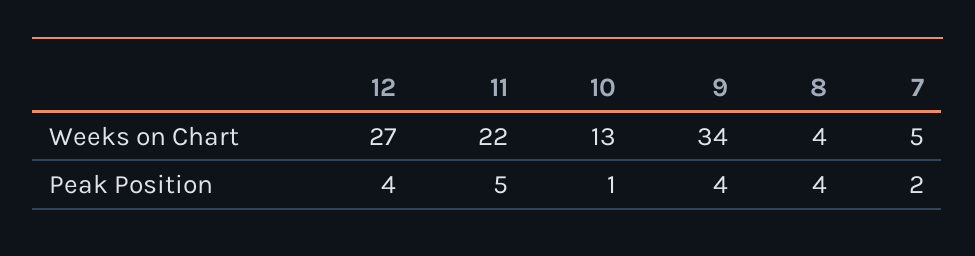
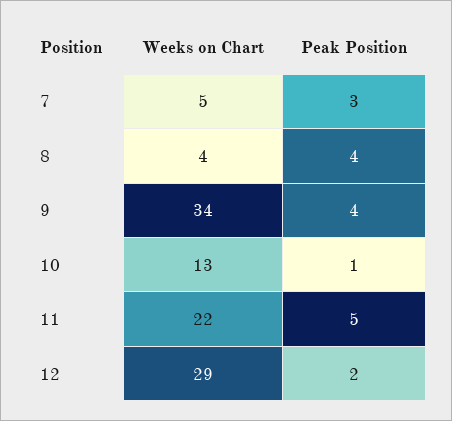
  {
    "12": {
-     "Weeks on Chart": 27,
+     "Weeks on Chart": 29,
-     "Peak Position": 4
+     "Peak Position": 2
    },
    "11": {
      "Weeks on Chart": 22,
      "Peak Position": 5
    },
    "10": {
      "Weeks on Chart": 13,
      "Peak Position": 1
    },
    "9": {
      "Weeks on Chart": 34,
      "Peak Position": 4
    },
    "8": {
      "Weeks on Chart": 4,
      "Peak Position": 4
    },
    "7": {
      "Weeks on Chart": 5,
-     "Peak Position": 2
+     "Peak Position": 3
    }
  }

